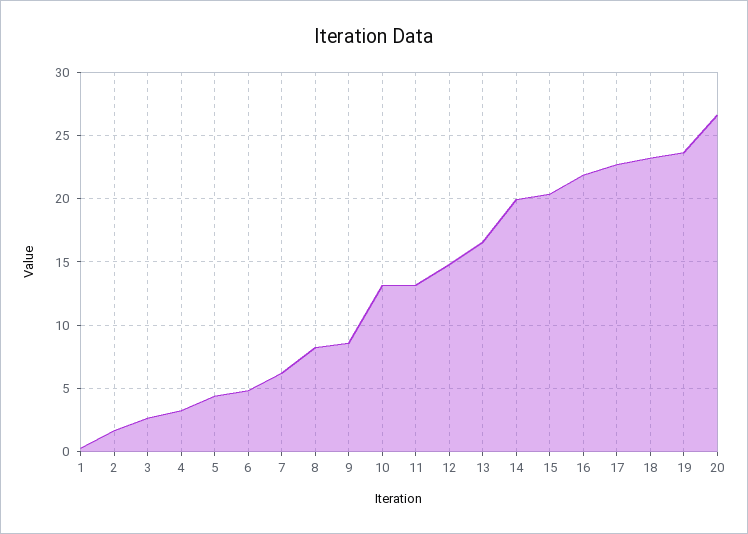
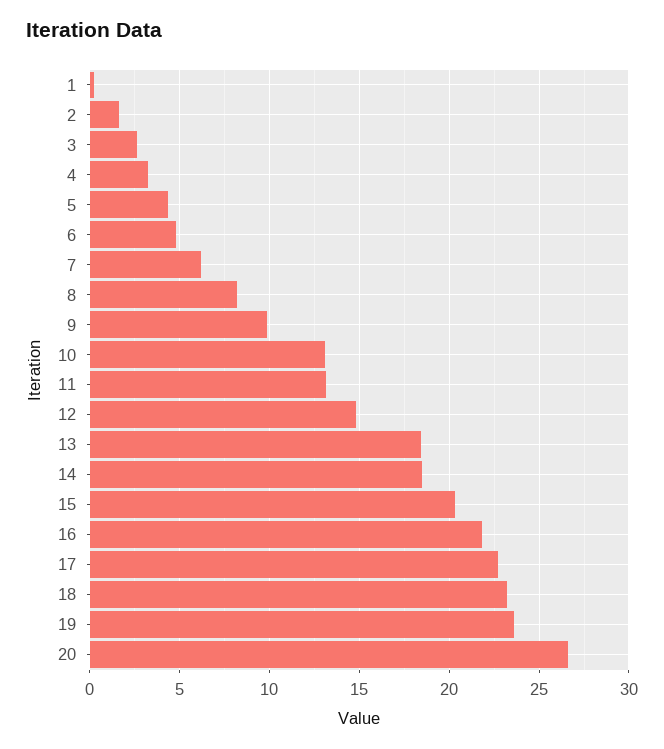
  {
    "1": 0.5,
    "2": 1.5,
    "3": 2.5,
    "4": 3,
    "5": 4.5,
    "6": 5,
    "7": 6,
    "8": 8,
-   "9": 8.5,
+   "9": 10,
    "10": 13,
    "11": 13,
    "12": 15,
-   "13": 16.5,
+   "13": 18.5,
-   "14": 20,
+   "14": 18.5,
    "15": 20.5,
    "16": 22,
    "17": 22.5,
    "18": 23,
    "19": 23.5,
    "20": 26.5
  }

